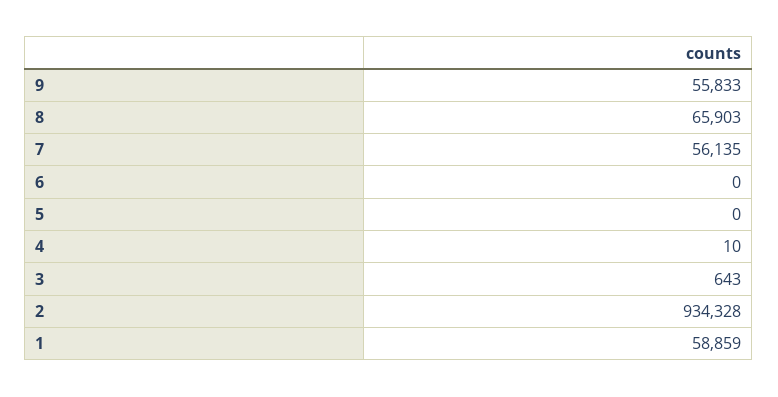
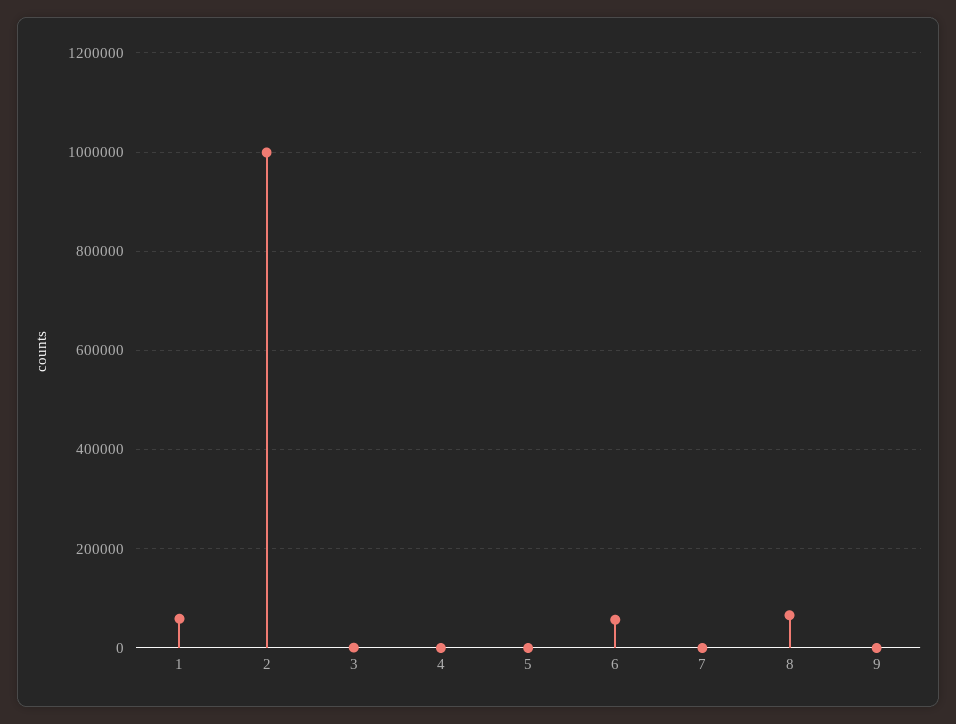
  {
-   "9": 55833,
+   "9": 0,
    "8": 65903,
-   "7": 56135,
+   "7": 0,
-   "6": 0,
+   "6": 60000,
    "5": 0,
    "4": 10,
    "3": 643,
-   "2": 934328,
+   "2": 1000000,
    "1": 58859
  }

